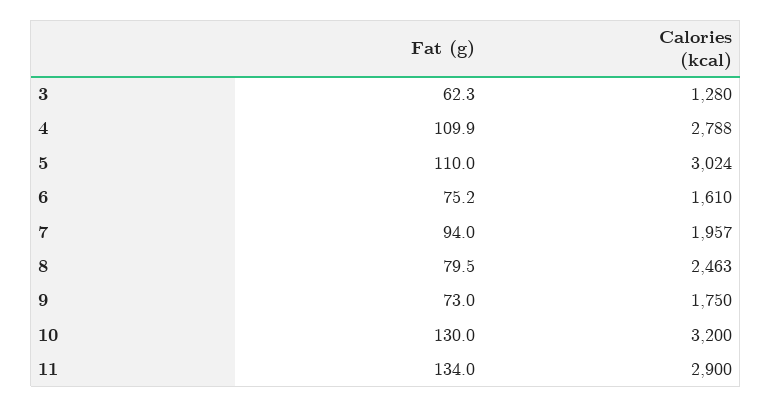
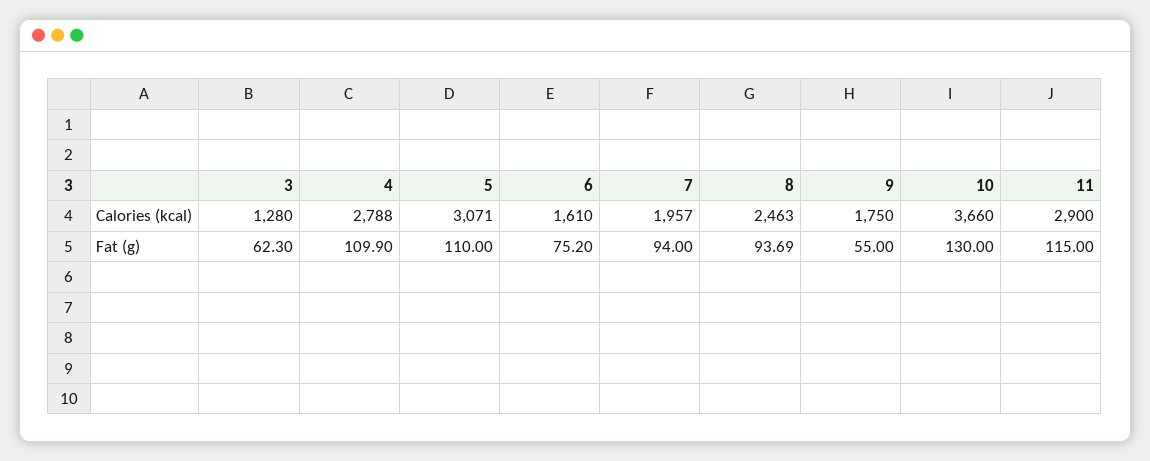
  {
    "Fat (g)": {
      "3": 62.3,
      "4": 109.9,
      "5": 110,
      "6": 75.2,
      "7": 94,
-     "8": 79.5,
+     "8": 93.69,
-     "9": 73,
+     "9": 55,
      "10": 130,
-     "11": 134
+     "11": 115
    },
    "Calories (kcal)": {
      "3": 1280,
      "4": 2788,
-     "5": 3024,
+     "5": 3071,
      "6": 1610,
      "7": 1957,
      "8": 2463,
      "9": 1750,
-     "10": 3200,
+     "10": 3660,
      "11": 2900
    }
  }

